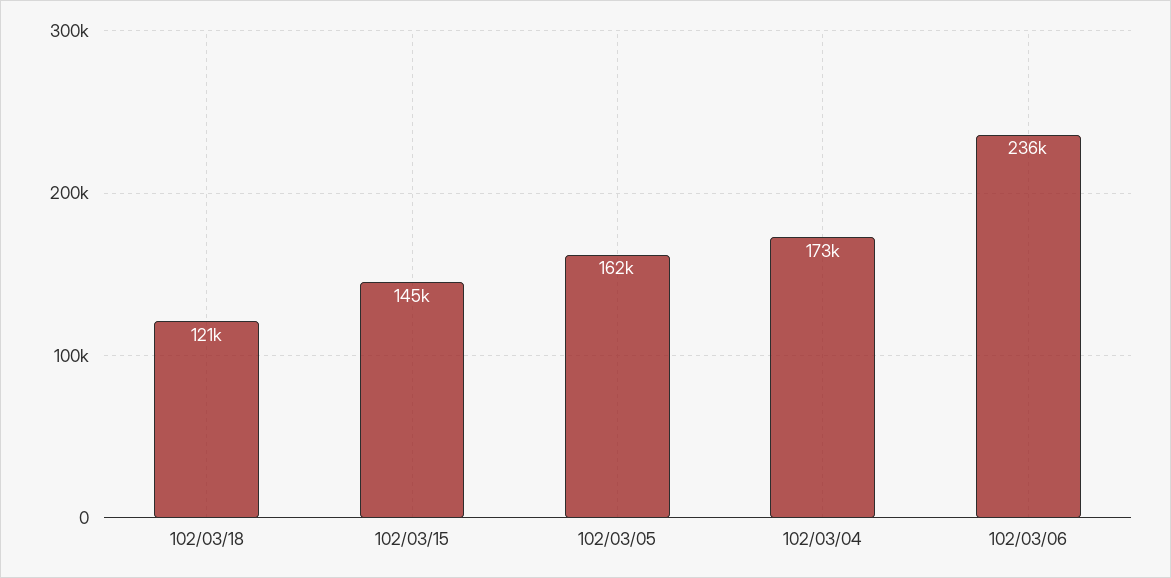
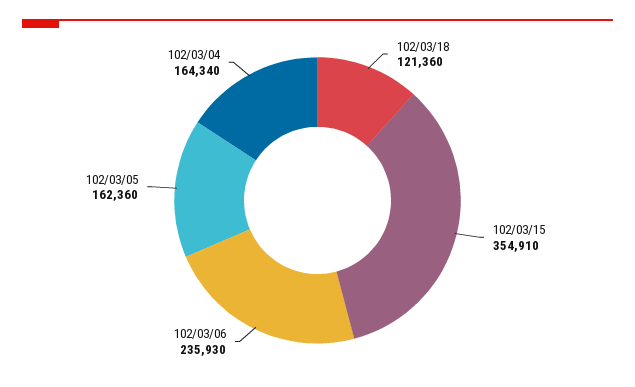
  {
    "102/03/18": 121360,
-   "102/03/15": 145000,
+   "102/03/15": 354910,
    "102/03/05": 162360,
-   "102/03/04": 173000,
+   "102/03/04": 164340,
    "102/03/06": 235930
  }

